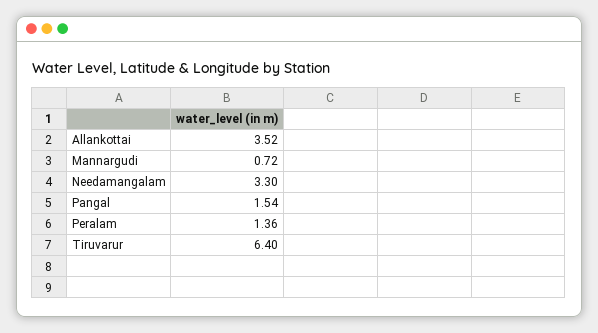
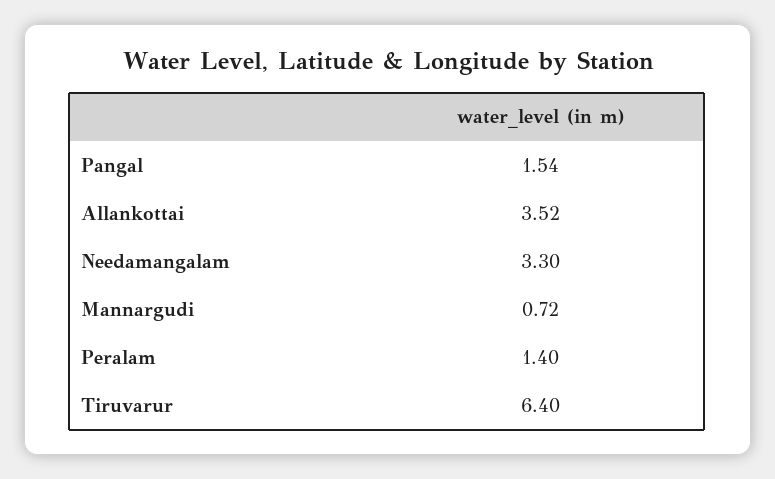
  {
    "Allankottai": 3.52,
    "Mannargudi": 0.72,
    "Needamangalam": 3.3,
    "Pangal": 1.54,
-   "Peralam": 1.36,
+   "Peralam": 1.4,
    "Tiruvarur": 6.4
  }

